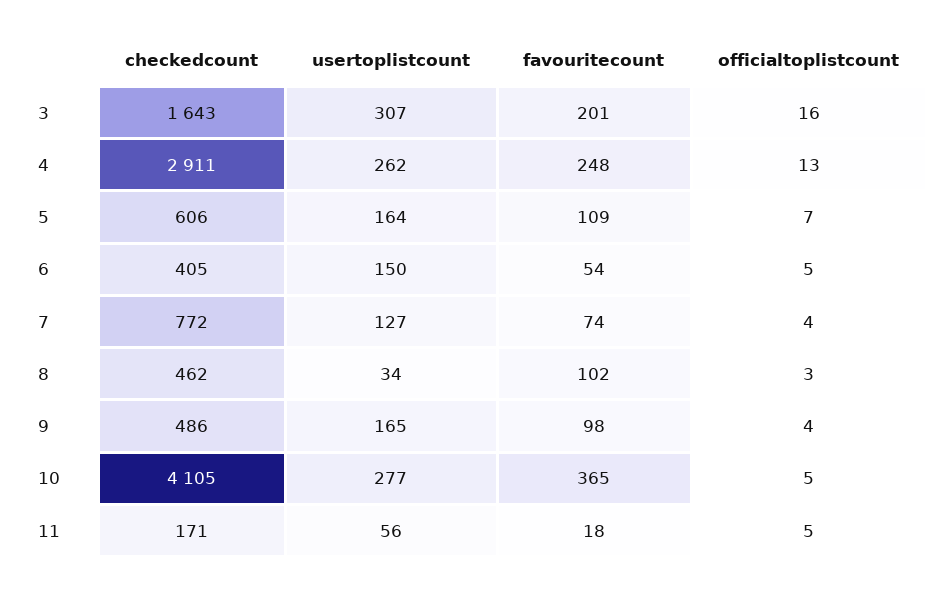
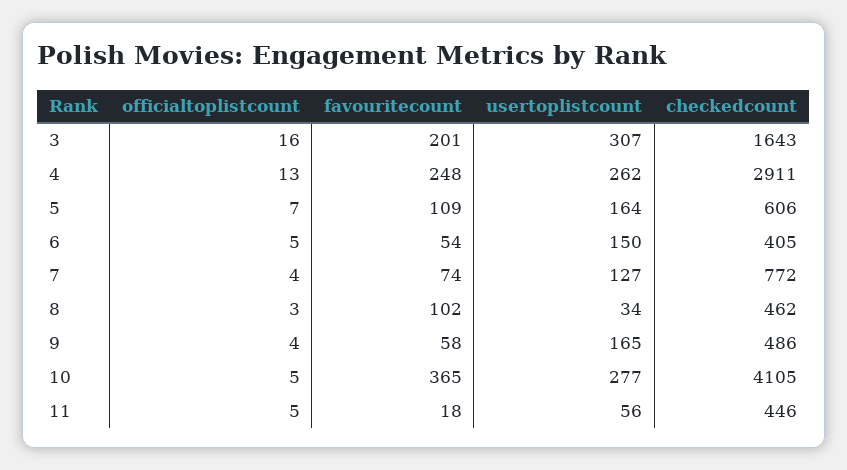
  {
    "checkedcount": {
      "3": 1643,
      "4": 2911,
      "5": 606,
      "6": 405,
      "7": 772,
      "8": 462,
      "9": 486,
      "10": 4105,
-     "11": 171
+     "11": 446
    },
    "usertoplistcount": {
      "3": 307,
      "4": 262,
      "5": 164,
      "6": 150,
      "7": 127,
      "8": 34,
      "9": 165,
      "10": 277,
      "11": 56
    },
    "favouritecount": {
      "3": 201,
      "4": 248,
      "5": 109,
      "6": 54,
      "7": 74,
      "8": 102,
-     "9": 98,
+     "9": 58,
      "10": 365,
      "11": 18
    },
    "officialtoplistcount": {
      "3": 16,
      "4": 13,
      "5": 7,
      "6": 5,
      "7": 4,
      "8": 3,
      "9": 4,
      "10": 5,
      "11": 5
    }
  }

